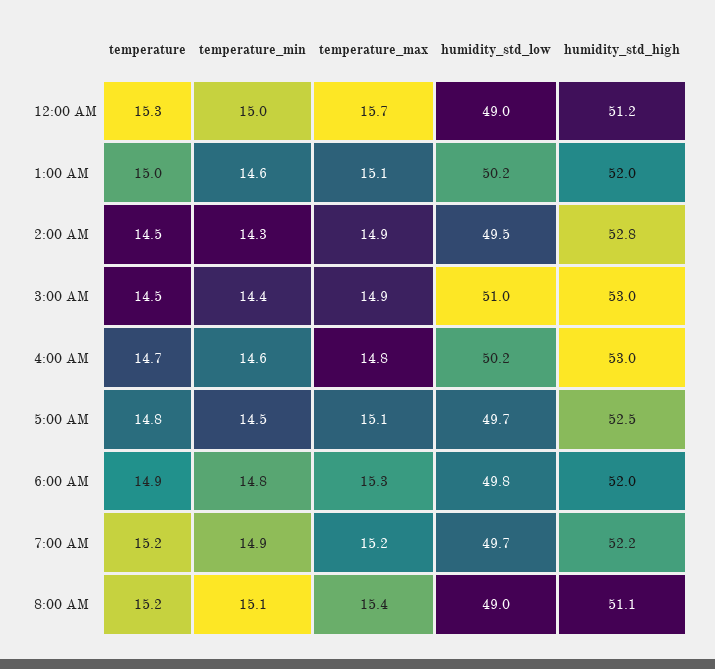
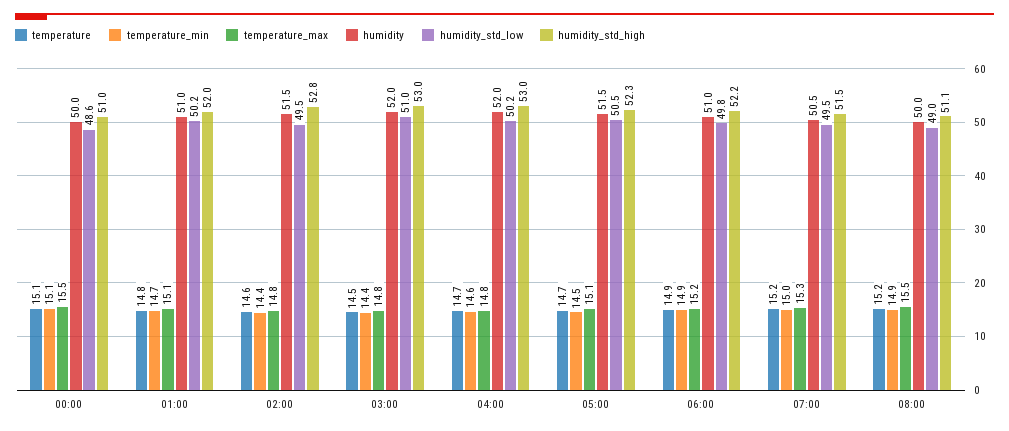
  {
    "temperature": {
-     "12:00 AM": 15.3,
+     "12:00 AM": 15.1,
-     "1:00 AM": 15,
+     "1:00 AM": 14.8,
-     "2:00 AM": 14.5,
+     "2:00 AM": 14.6,
      "3:00 AM": 14.5,
      "4:00 AM": 14.7,
-     "5:00 AM": 14.8,
+     "5:00 AM": 14.7,
      "6:00 AM": 14.9,
      "7:00 AM": 15.2,
      "8:00 AM": 15.2
    },
    "temperature_min": {
-     "12:00 AM": 15,
+     "12:00 AM": 15.1,
-     "1:00 AM": 14.6,
+     "1:00 AM": 14.7,
-     "2:00 AM": 14.3,
+     "2:00 AM": 14.4,
      "3:00 AM": 14.4,
      "4:00 AM": 14.6,
      "5:00 AM": 14.5,
-     "6:00 AM": 14.8,
+     "6:00 AM": 14.9,
-     "7:00 AM": 14.9,
+     "7:00 AM": 15,
-     "8:00 AM": 15.1
+     "8:00 AM": 14.9
    },
    "temperature_max": {
-     "12:00 AM": 15.7,
+     "12:00 AM": 15.5,
      "1:00 AM": 15.1,
-     "2:00 AM": 14.9,
+     "2:00 AM": 14.8,
-     "3:00 AM": 14.9,
+     "3:00 AM": 14.8,
      "4:00 AM": 14.8,
      "5:00 AM": 15.1,
-     "6:00 AM": 15.3,
+     "6:00 AM": 15.2,
-     "7:00 AM": 15.2,
+     "7:00 AM": 15.3,
-     "8:00 AM": 15.4
+     "8:00 AM": 15.5
    },
    "humidity_std_low": {
-     "12:00 AM": 49,
+     "12:00 AM": 48.6,
      "1:00 AM": 50.2,
      "2:00 AM": 49.5,
      "3:00 AM": 51,
      "4:00 AM": 50.2,
-     "5:00 AM": 49.7,
+     "5:00 AM": 50.5,
      "6:00 AM": 49.8,
-     "7:00 AM": 49.7,
+     "7:00 AM": 49.5,
      "8:00 AM": 49
    },
    "humidity_std_high": {
-     "12:00 AM": 51.2,
+     "12:00 AM": 51,
      "1:00 AM": 52,
      "2:00 AM": 52.8,
      "3:00 AM": 53,
      "4:00 AM": 53,
-     "5:00 AM": 52.5,
+     "5:00 AM": 52.3,
-     "6:00 AM": 52,
+     "6:00 AM": 52.2,
-     "7:00 AM": 52.2,
+     "7:00 AM": 51.5,
      "8:00 AM": 51.1
-   }
+   },
+   "humidity": {
+     "12:00 AM": 50,
+     "1:00 AM": 51,
+     "2:00 AM": 51.5,
+     "3:00 AM": 52,
+     "4:00 AM": 52,
+     "5:00 AM": 51.5,
+     "6:00 AM": 51,
+     "7:00 AM": 50.5,
+     "8:00 AM": 50
+   }
  }

